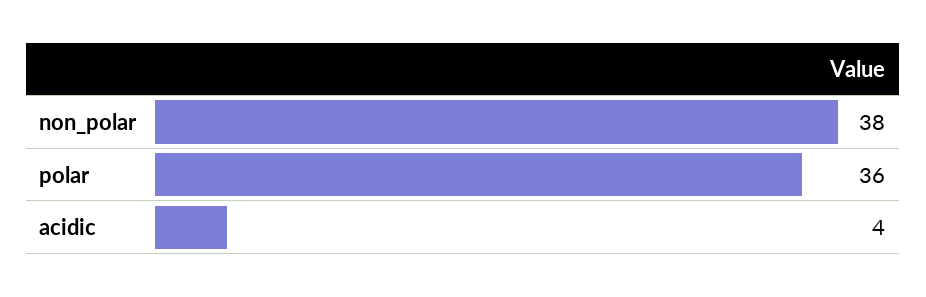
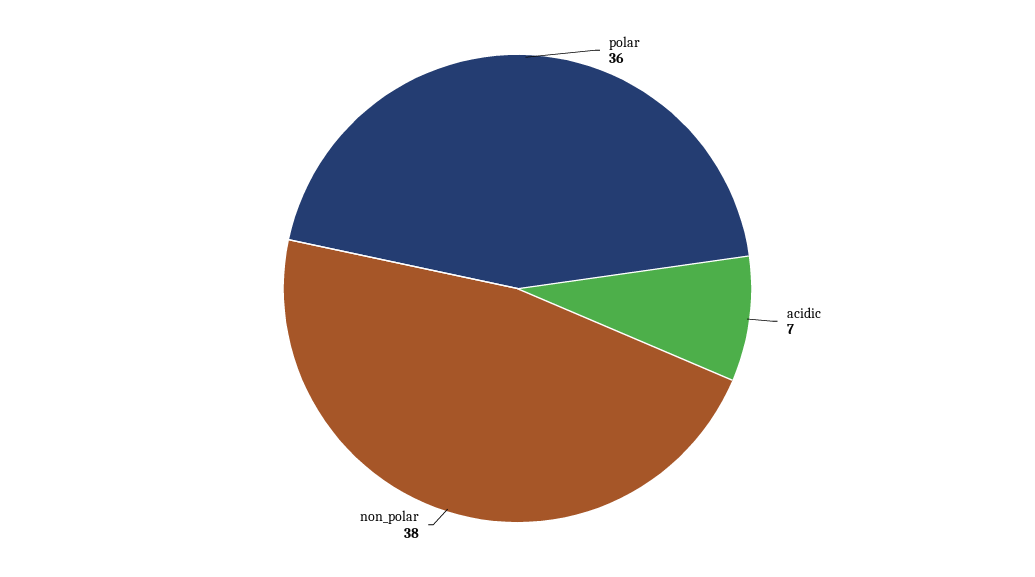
  {
    "non_polar": 38,
    "polar": 36,
-   "acidic": 4
+   "acidic": 7
  }

